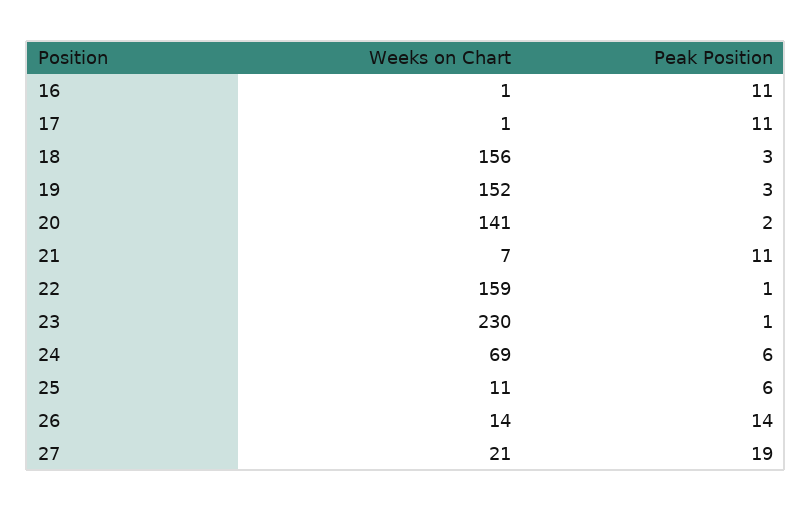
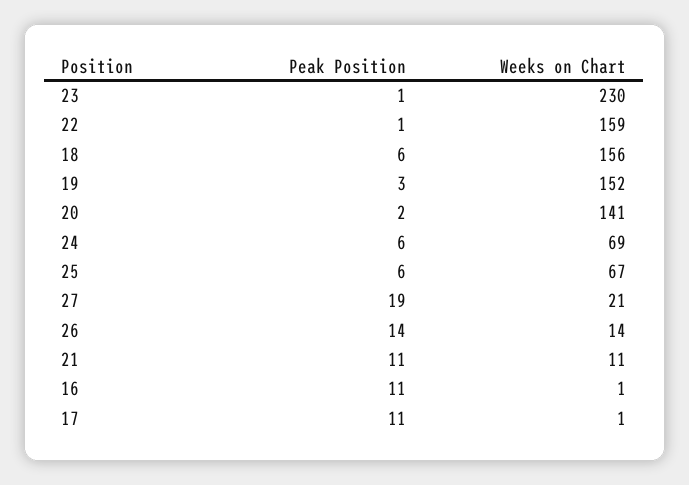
  {
    "Weeks on Chart": {
      "16": 1,
      "17": 1,
      "18": 156,
      "19": 152,
      "20": 141,
-     "21": 7,
+     "21": 11,
      "22": 159,
      "23": 230,
      "24": 69,
-     "25": 11,
+     "25": 67,
      "26": 14,
      "27": 21
    },
    "Peak Position": {
      "16": 11,
      "17": 11,
-     "18": 3,
+     "18": 6,
      "19": 3,
      "20": 2,
      "21": 11,
      "22": 1,
      "23": 1,
      "24": 6,
      "25": 6,
      "26": 14,
      "27": 19
    }
  }

